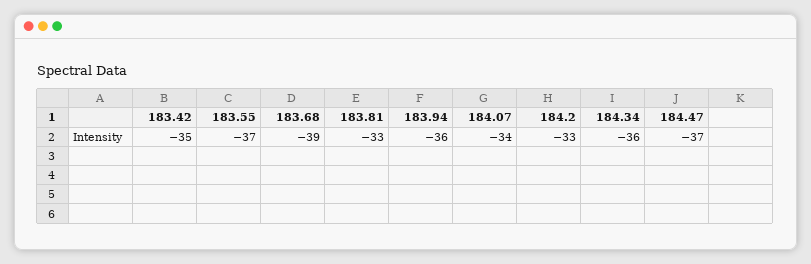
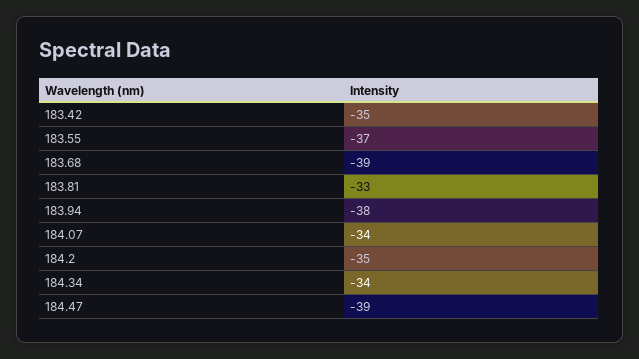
  {
    "183.42": -35,
    "183.55": -37,
    "183.68": -39,
    "183.81": -33,
-   "183.94": -36,
+   "183.94": -38,
    "184.07": -34,
-   "184.2": -33,
+   "184.2": -35,
-   "184.34": -36,
+   "184.34": -34,
-   "184.47": -37
+   "184.47": -39
  }

